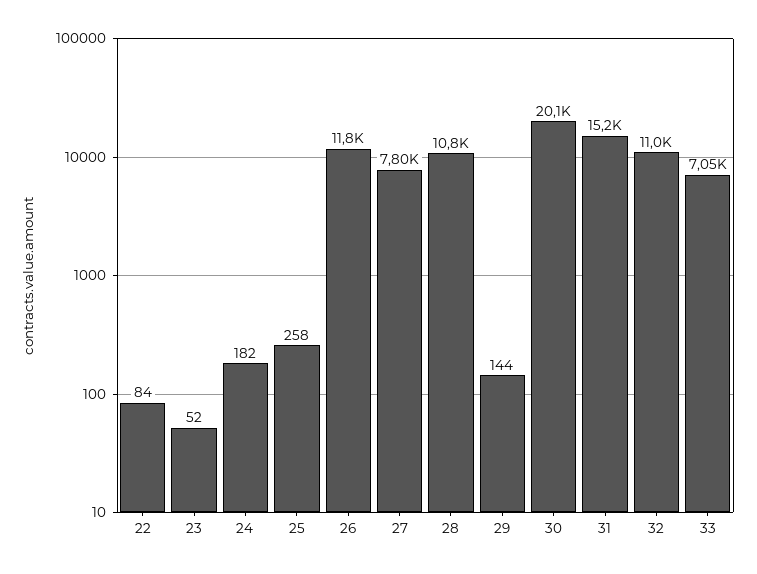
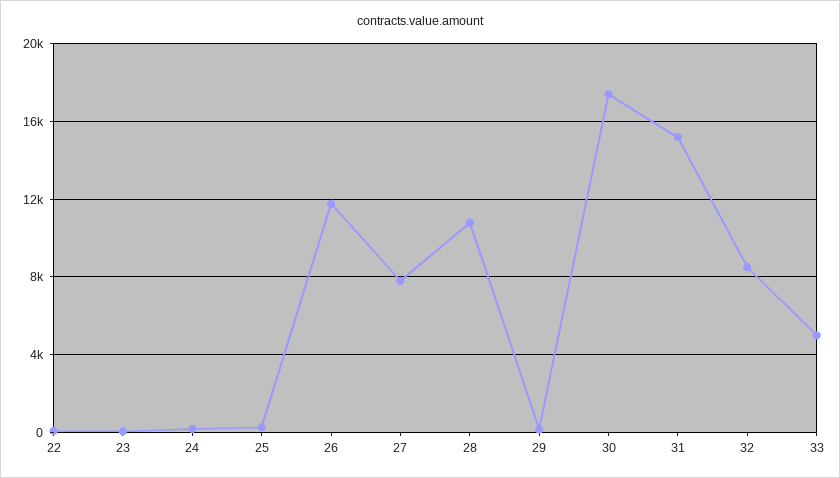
  {
    "22": 84,
    "23": 52,
    "24": 182,
    "25": 258,
    "26": 11800,
    "27": 7800,
    "28": 10800,
    "29": 144,
-   "30": 20100,
+   "30": 17500,
    "31": 15200,
-   "32": 11000,
+   "32": 8500,
-   "33": 7050
+   "33": 5000
  }

